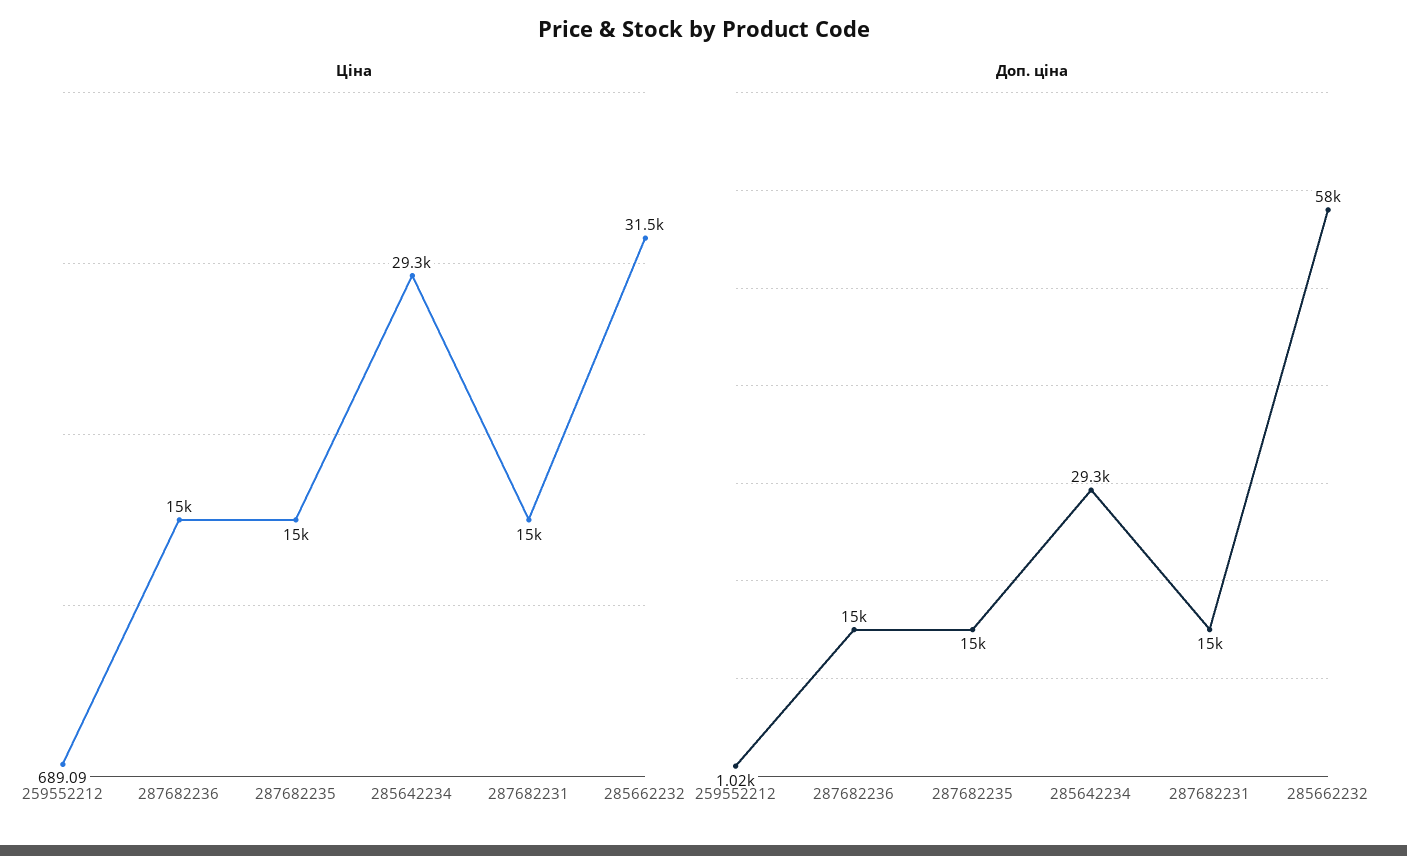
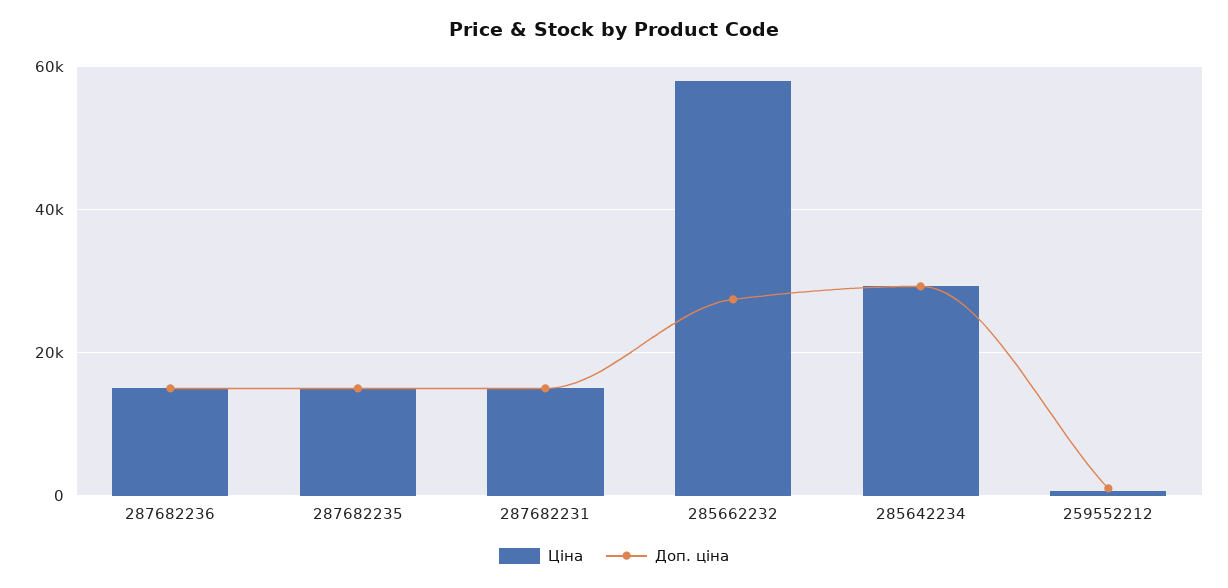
  {
    "Ціна": {
      "259552212": 689.09,
      "287682236": 15000,
      "287682235": 15000,
      "285642234": 29300,
      "287682231": 15000,
-     "285662232": 31500
+     "285662232": 58000
    },
    "Доп. ціна": {
      "259552212": 1020,
      "287682236": 15000,
      "287682235": 15000,
      "285642234": 29300,
      "287682231": 15000,
-     "285662232": 58000
+     "285662232": 28000
    }
  }

